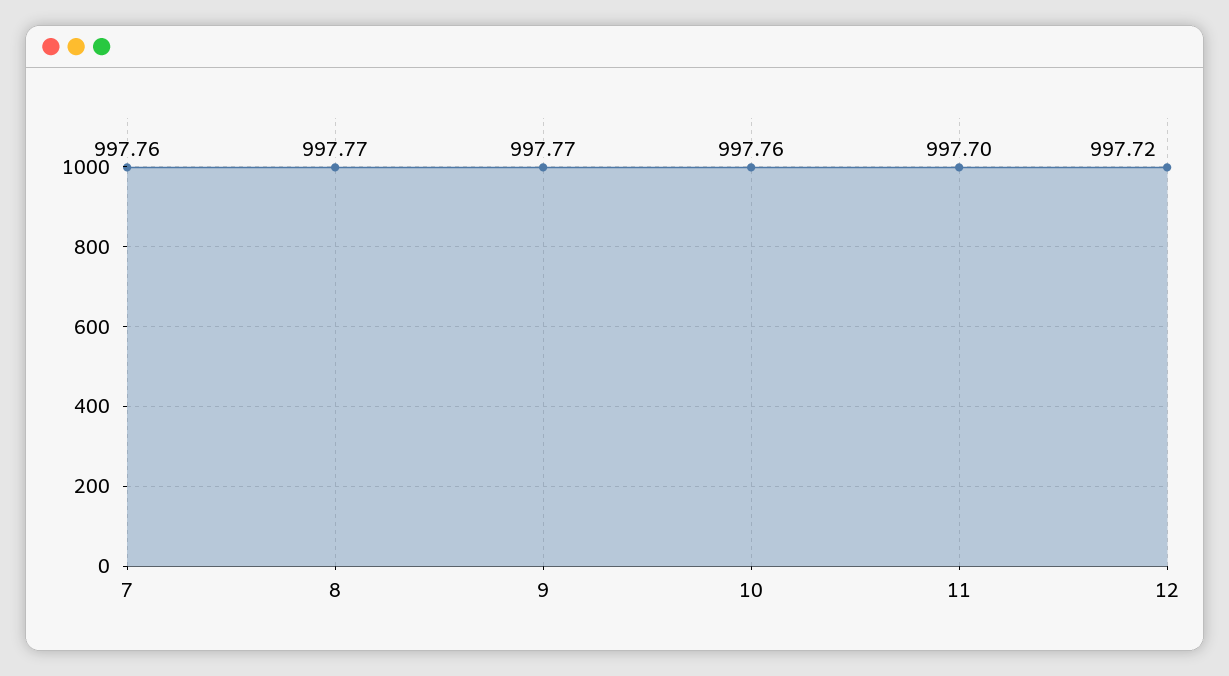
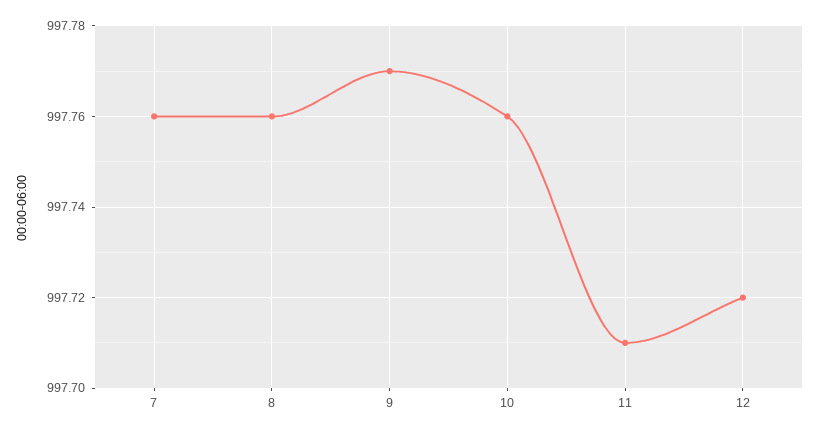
  {
    "7": 997.76,
-   "8": 997.77,
+   "8": 997.76,
    "9": 997.77,
    "10": 997.76,
-   "11": 997.7,
+   "11": 997.71,
    "12": 997.72
  }

